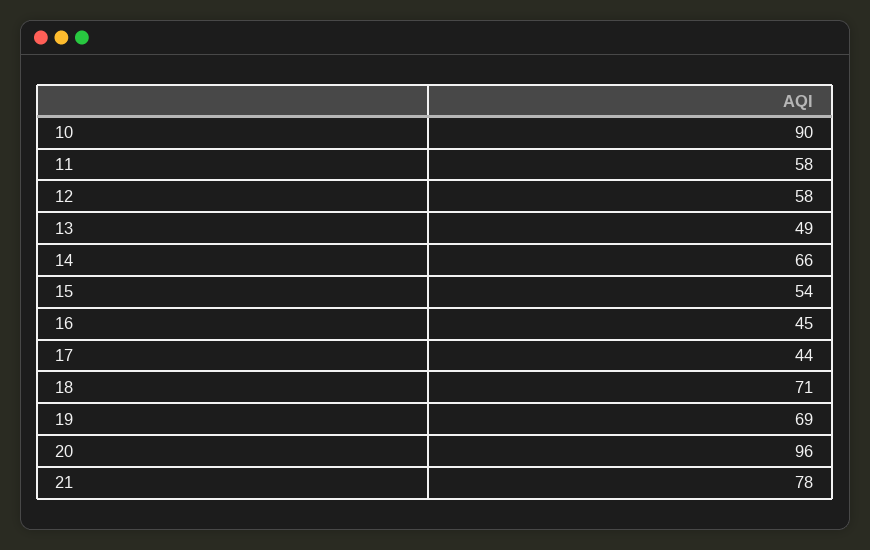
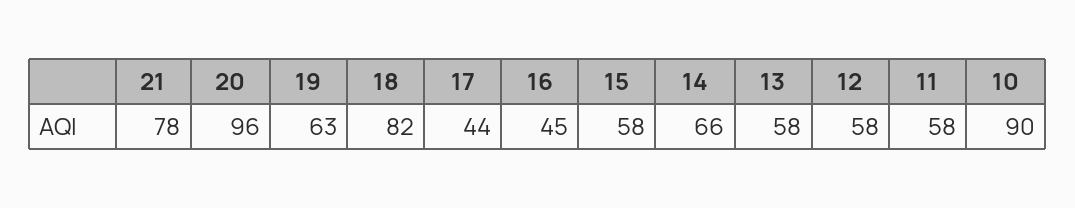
  {
    "10": 90,
    "11": 58,
    "12": 58,
-   "13": 49,
+   "13": 58,
    "14": 66,
-   "15": 54,
+   "15": 58,
    "16": 45,
    "17": 44,
-   "18": 71,
+   "18": 82,
-   "19": 69,
+   "19": 63,
    "20": 96,
    "21": 78
  }

